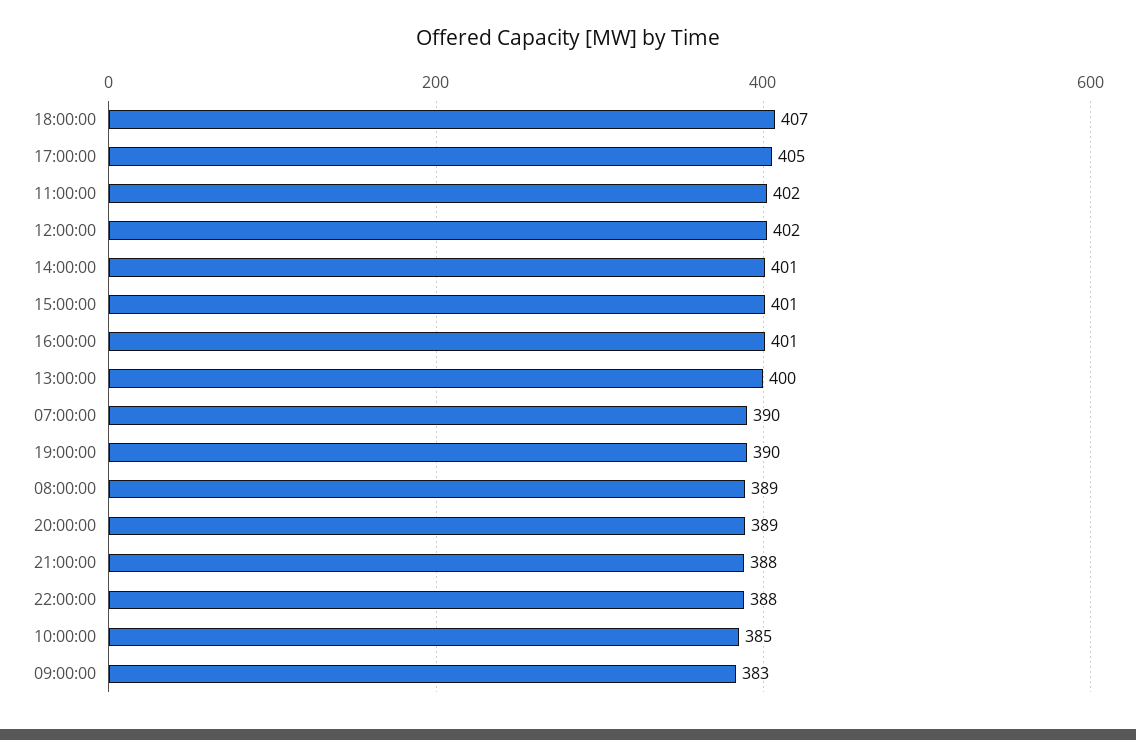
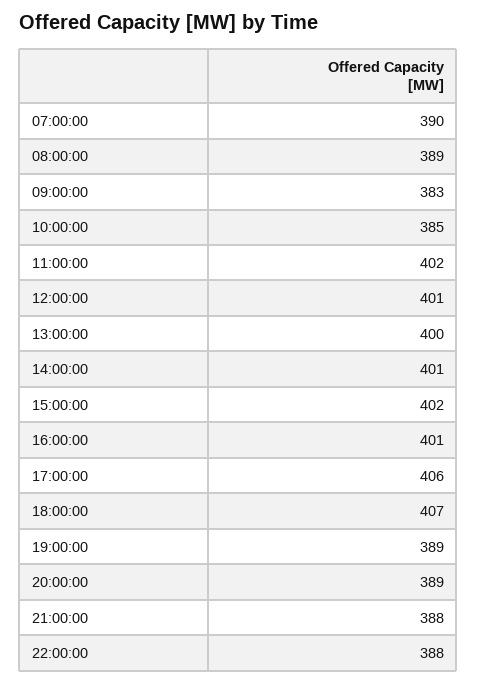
  {
    "18:00:00": 407,
-   "17:00:00": 405,
+   "17:00:00": 406,
    "11:00:00": 402,
-   "12:00:00": 402,
+   "12:00:00": 401,
    "14:00:00": 401,
-   "15:00:00": 401,
+   "15:00:00": 402,
    "16:00:00": 401,
    "13:00:00": 400,
    "07:00:00": 390,
-   "19:00:00": 390,
+   "19:00:00": 389,
    "08:00:00": 389,
    "20:00:00": 389,
    "21:00:00": 388,
    "22:00:00": 388,
    "10:00:00": 385,
    "09:00:00": 383
  }

